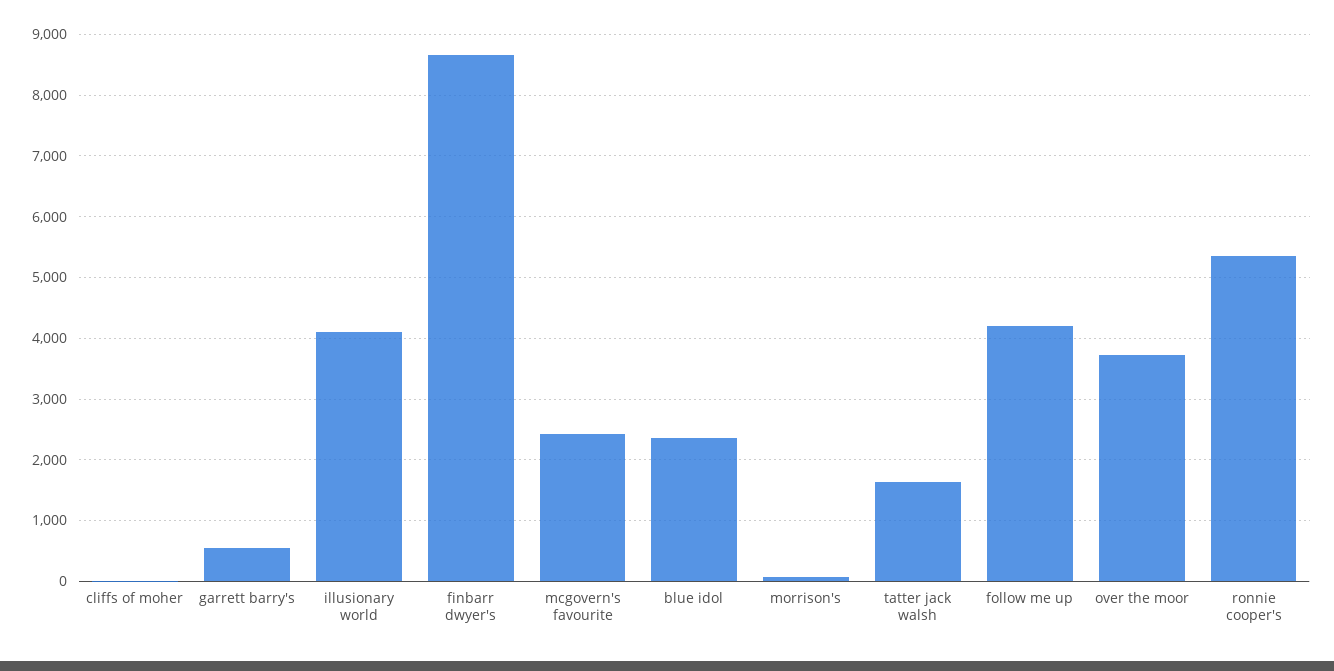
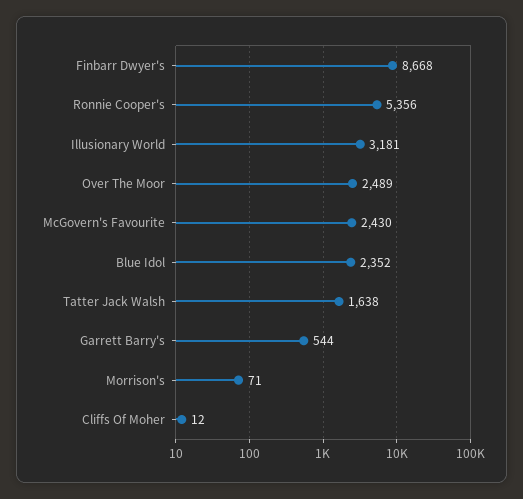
  {
    "cliffs of moher": 12,
    "garrett barry's": 544,
-   "illusionary world": 4100,
+   "illusionary world": 3181,
    "finbarr dwyer's": 8668,
    "mcgovern's favourite": 2430,
    "blue idol": 2352,
    "morrison's": 71,
    "tatter jack walsh": 1638,
-   "follow me up": 4200,
-   "over the moor": 3700,
+   "over the moor": 2489,
    "ronnie cooper's": 5356
  }

